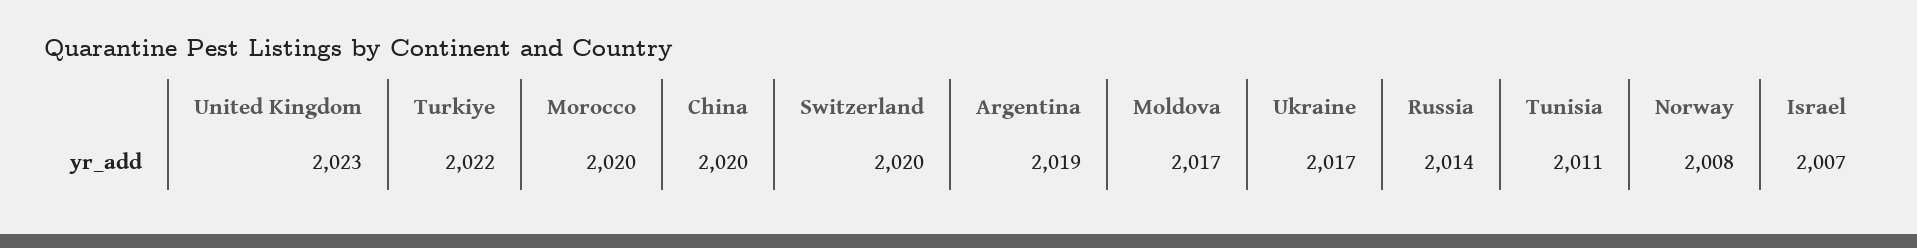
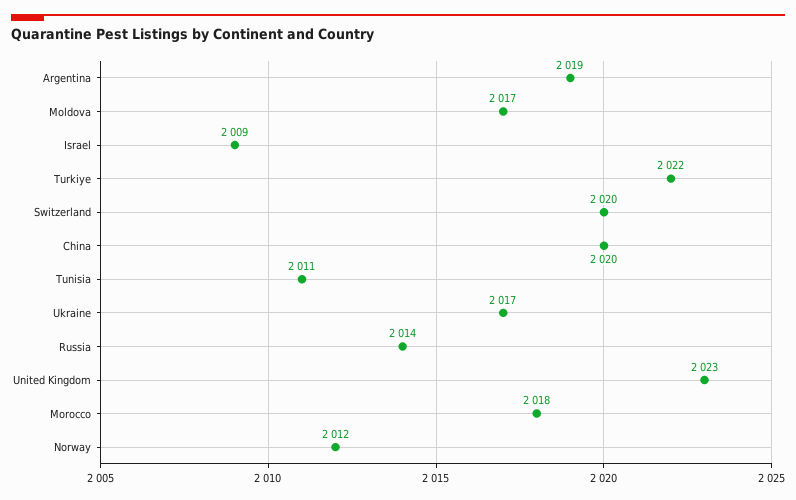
  {
    "United Kingdom": 2023,
    "Turkiye": 2022,
-   "Morocco": 2020,
+   "Morocco": 2018,
    "China": 2020,
    "Switzerland": 2020,
    "Argentina": 2019,
    "Moldova": 2017,
    "Ukraine": 2017,
    "Russia": 2014,
    "Tunisia": 2011,
-   "Norway": 2008,
+   "Norway": 2012,
-   "Israel": 2007
+   "Israel": 2009
  }

